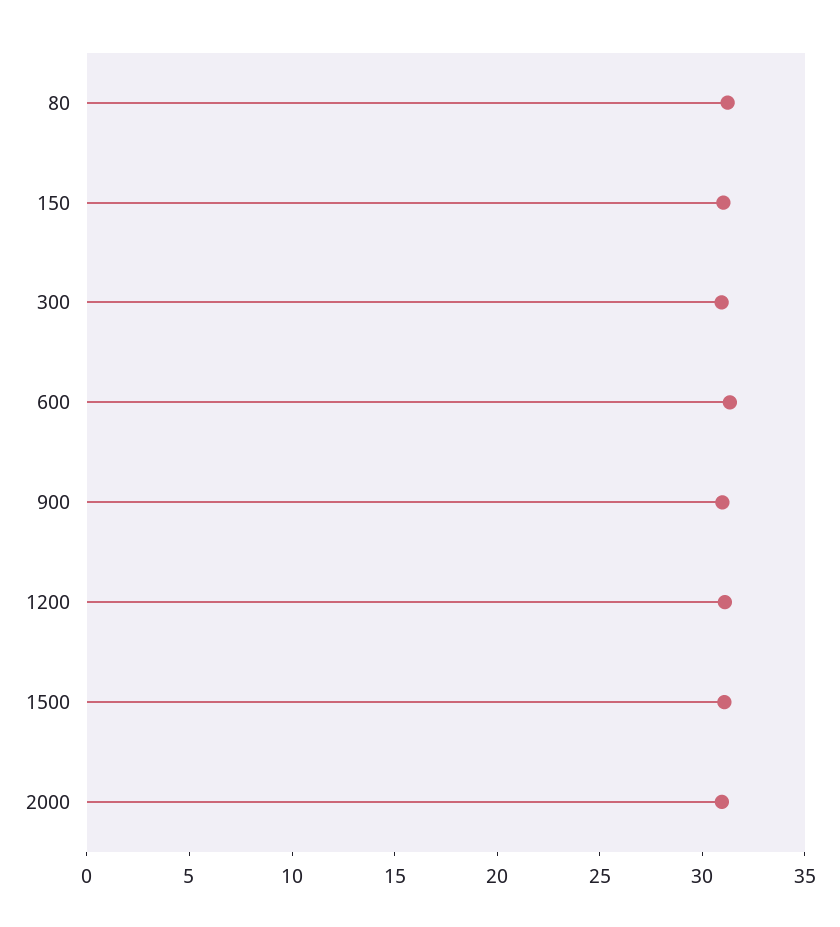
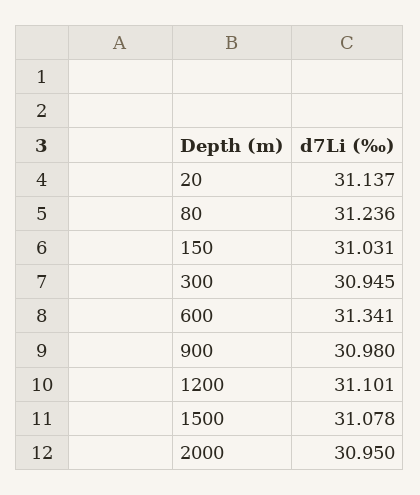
  {
    "80": 31.236,
    "150": 31.031,
    "300": 30.945,
    "600": 31.341,
    "900": 30.98,
    "1200": 31.101,
    "1500": 31.078,
-   "2000": 30.95
+   "2000": 30.95,
+   "20": 31.137
  }

